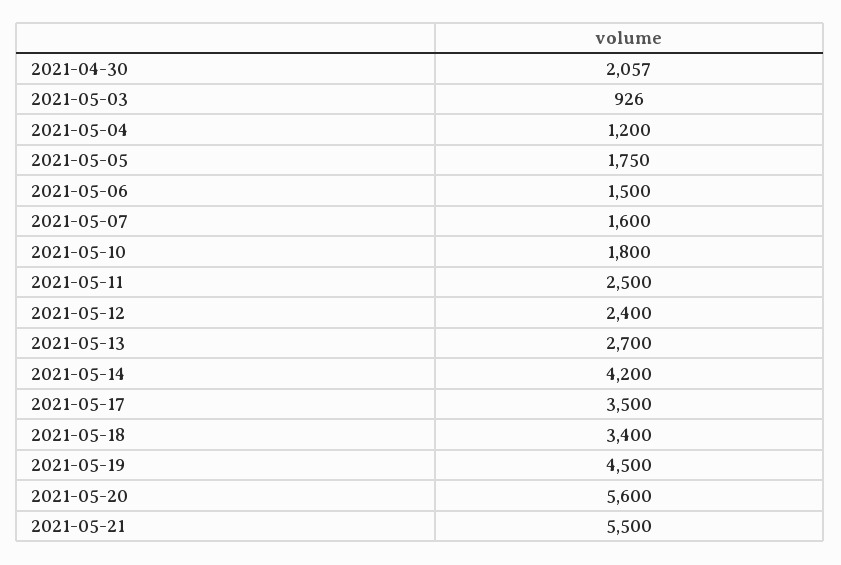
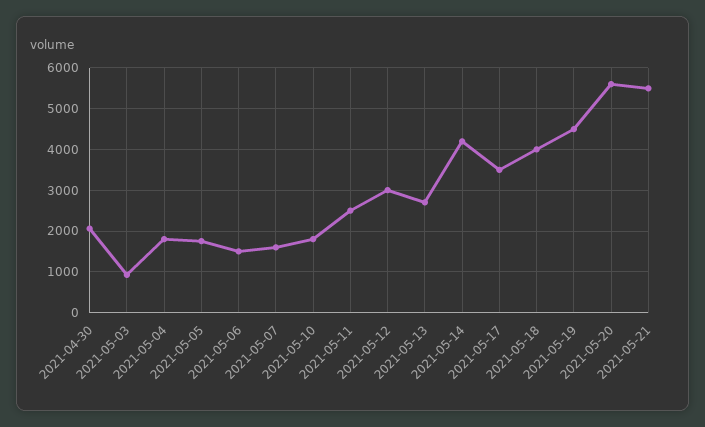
  {
    "2021-04-30": 2057,
    "2021-05-03": 926,
-   "2021-05-04": 1200,
+   "2021-05-04": 1800,
    "2021-05-05": 1750,
    "2021-05-06": 1500,
    "2021-05-07": 1600,
    "2021-05-10": 1800,
    "2021-05-11": 2500,
-   "2021-05-12": 2400,
+   "2021-05-12": 3000,
    "2021-05-13": 2700,
    "2021-05-14": 4200,
    "2021-05-17": 3500,
-   "2021-05-18": 3400,
+   "2021-05-18": 4000,
    "2021-05-19": 4500,
    "2021-05-20": 5600,
    "2021-05-21": 5500
  }

